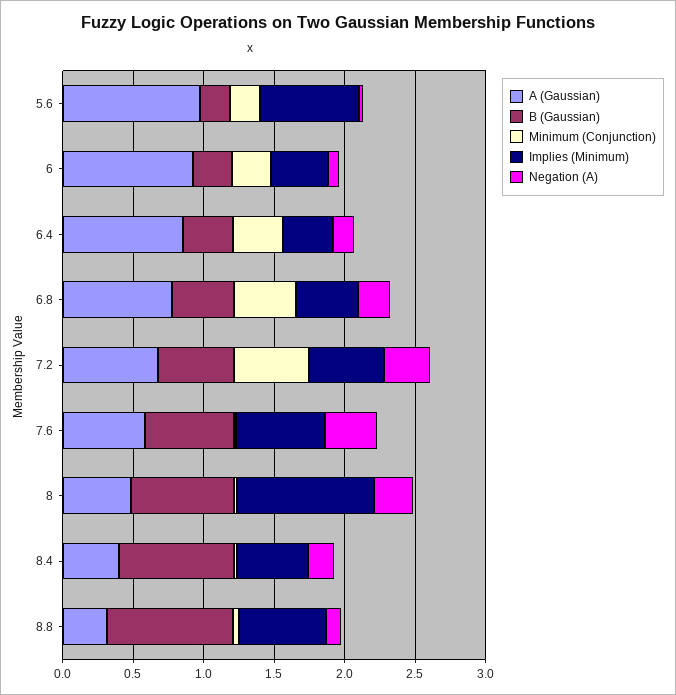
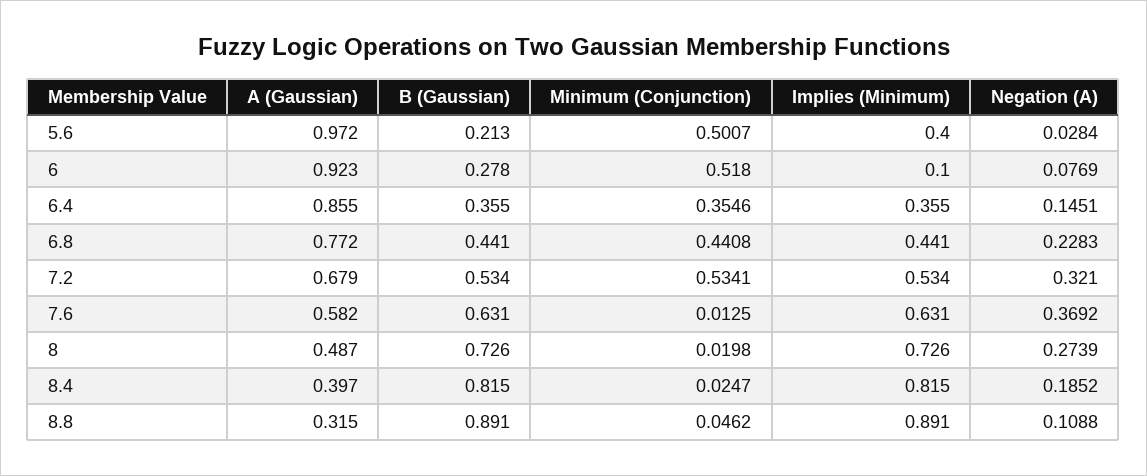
  {
    "A (Gaussian)": {
      "5.6": 0.972,
      "6": 0.923,
      "6.4": 0.855,
      "6.8": 0.772,
      "7.2": 0.679,
      "7.6": 0.582,
      "8": 0.487,
      "8.4": 0.397,
      "8.8": 0.315
    },
    "B (Gaussian)": {
      "5.6": 0.213,
      "6": 0.278,
      "6.4": 0.355,
      "6.8": 0.441,
      "7.2": 0.534,
      "7.6": 0.631,
      "8": 0.726,
      "8.4": 0.815,
      "8.8": 0.891
    },
    "Minimum (Conjunction)": {
-     "5.6": 0.2,
+     "5.6": 0.5007,
-     "6": 0.3,
+     "6": 0.518,
      "6.4": 0.3546,
      "6.8": 0.4408,
      "7.2": 0.5341,
      "7.6": 0.0125,
      "8": 0.0198,
      "8.4": 0.0247,
      "8.8": 0.0462
    },
    "Implies (Minimum)": {
-     "5.6": 0.7,
+     "5.6": 0.4,
-     "6": 0.4,
+     "6": 0.1,
      "6.4": 0.355,
      "6.8": 0.441,
      "7.2": 0.534,
      "7.6": 0.631,
-     "8": 1,
+     "8": 0.726,
-     "8.4": 0.5,
+     "8.4": 0.815,
-     "8.8": 0.6
+     "8.8": 0.891
    },
    "Negation (A)": {
      "5.6": 0.0284,
      "6": 0.0769,
      "6.4": 0.1451,
      "6.8": 0.2283,
      "7.2": 0.321,
      "7.6": 0.3692,
      "8": 0.2739,
      "8.4": 0.1852,
      "8.8": 0.1088
    }
  }

